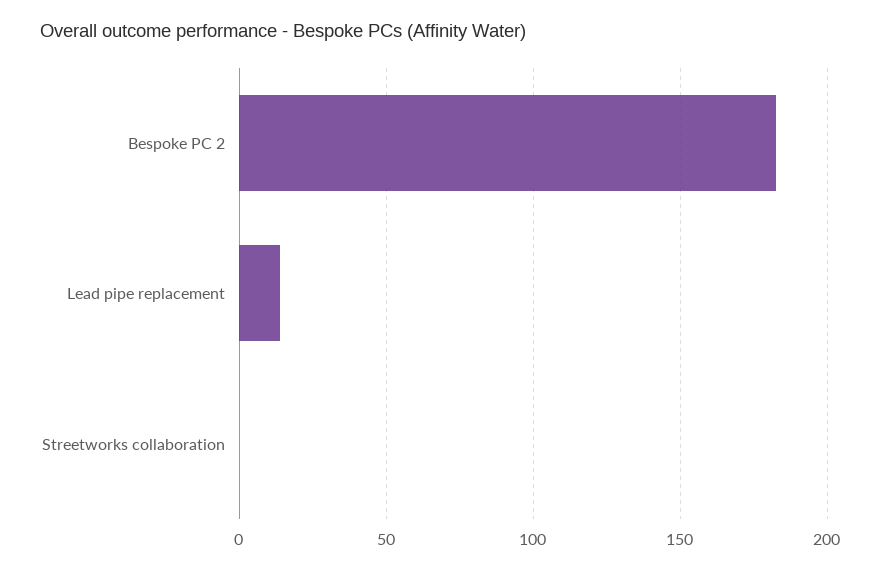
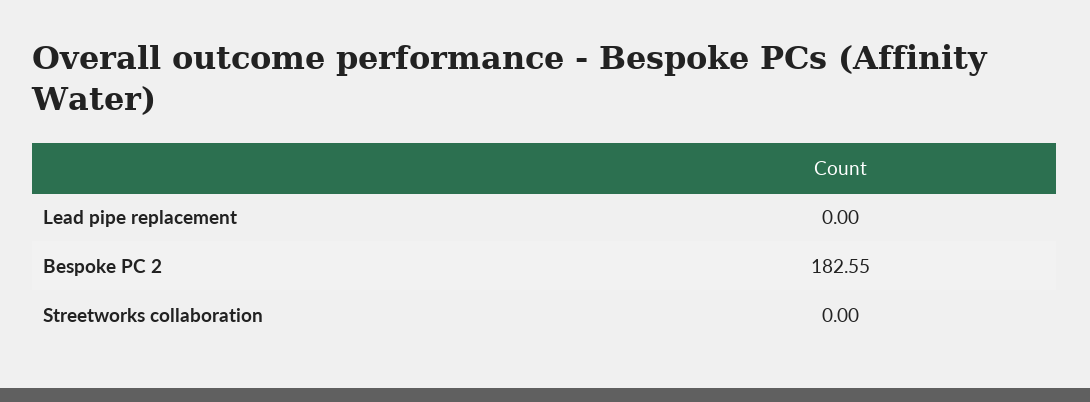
  {
    "Bespoke PC 2": 182.55,
-   "Lead pipe replacement": 15,
+   "Lead pipe replacement": 0,
    "Streetworks collaboration": 0
  }

